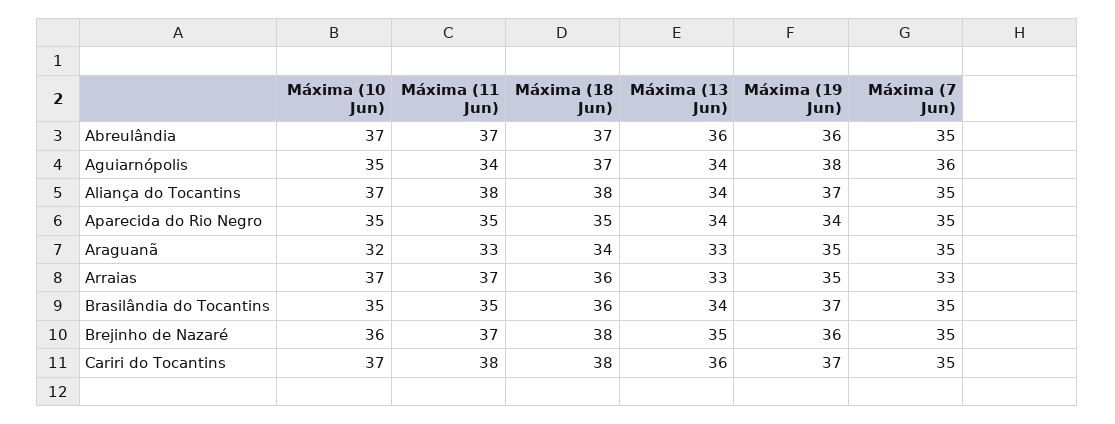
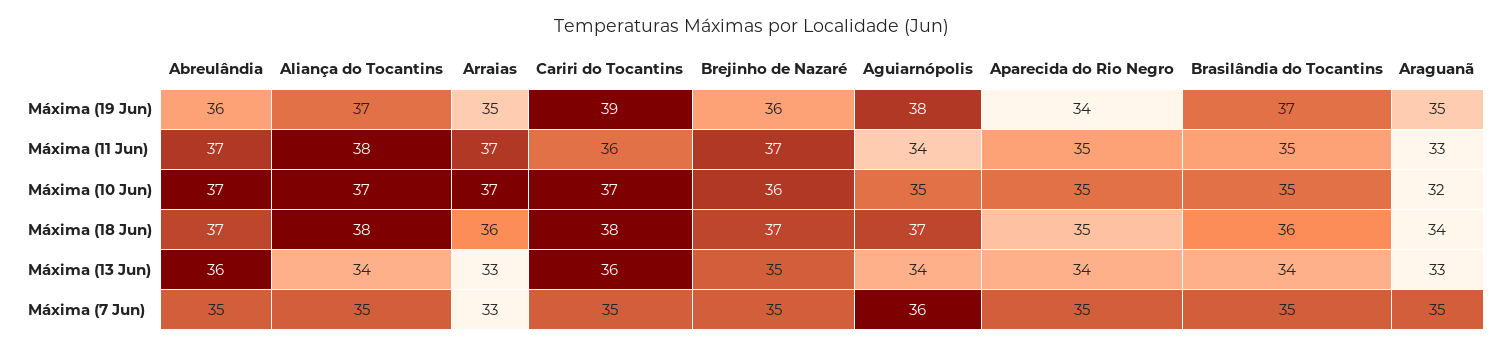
  {
    "Máxima (10 Jun)": {
      "Abreulândia": 37,
      "Aguiarnópolis": 35,
      "Aliança do Tocantins": 37,
      "Aparecida do Rio Negro": 35,
      "Araguanã": 32,
      "Arraias": 37,
      "Brasilândia do Tocantins": 35,
      "Brejinho de Nazaré": 36,
      "Cariri do Tocantins": 37
    },
    "Máxima (11 Jun)": {
      "Abreulândia": 37,
      "Aguiarnópolis": 34,
      "Aliança do Tocantins": 38,
      "Aparecida do Rio Negro": 35,
      "Araguanã": 33,
      "Arraias": 37,
      "Brasilândia do Tocantins": 35,
      "Brejinho de Nazaré": 37,
-     "Cariri do Tocantins": 38
+     "Cariri do Tocantins": 36
    },
    "Máxima (18 Jun)": {
      "Abreulândia": 37,
      "Aguiarnópolis": 37,
      "Aliança do Tocantins": 38,
      "Aparecida do Rio Negro": 35,
      "Araguanã": 34,
      "Arraias": 36,
      "Brasilândia do Tocantins": 36,
-     "Brejinho de Nazaré": 38,
+     "Brejinho de Nazaré": 37,
      "Cariri do Tocantins": 38
    },
    "Máxima (13 Jun)": {
      "Abreulândia": 36,
      "Aguiarnópolis": 34,
      "Aliança do Tocantins": 34,
      "Aparecida do Rio Negro": 34,
      "Araguanã": 33,
      "Arraias": 33,
      "Brasilândia do Tocantins": 34,
      "Brejinho de Nazaré": 35,
      "Cariri do Tocantins": 36
    },
    "Máxima (19 Jun)": {
      "Abreulândia": 36,
      "Aguiarnópolis": 38,
      "Aliança do Tocantins": 37,
      "Aparecida do Rio Negro": 34,
      "Araguanã": 35,
      "Arraias": 35,
      "Brasilândia do Tocantins": 37,
      "Brejinho de Nazaré": 36,
-     "Cariri do Tocantins": 37
+     "Cariri do Tocantins": 39
    },
    "Máxima (7 Jun)": {
      "Abreulândia": 35,
      "Aguiarnópolis": 36,
      "Aliança do Tocantins": 35,
      "Aparecida do Rio Negro": 35,
      "Araguanã": 35,
      "Arraias": 33,
      "Brasilândia do Tocantins": 35,
      "Brejinho de Nazaré": 35,
      "Cariri do Tocantins": 35
    }
  }

